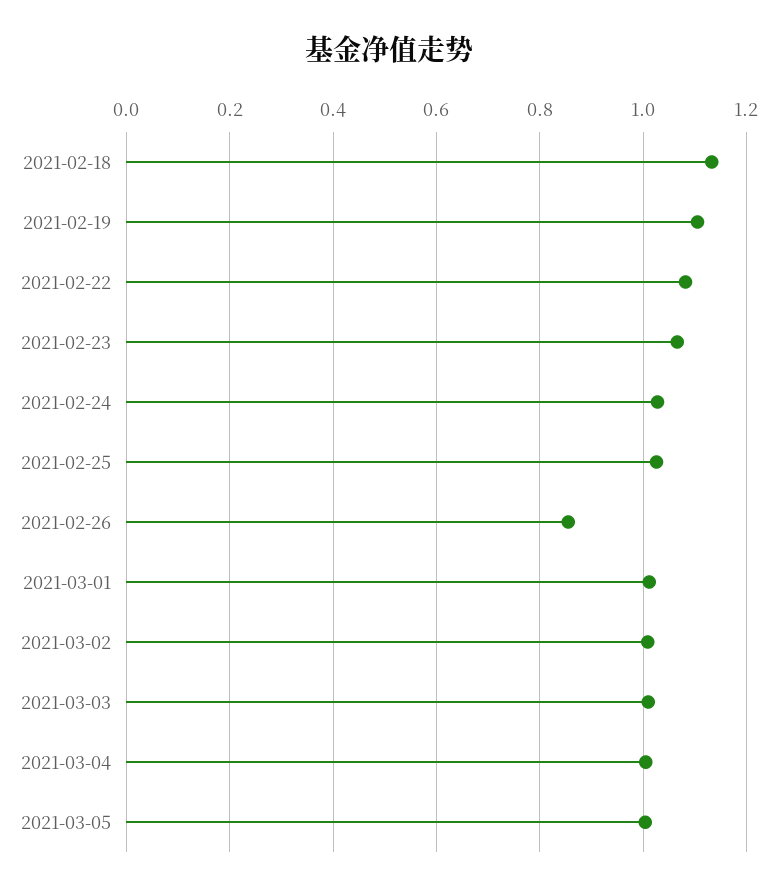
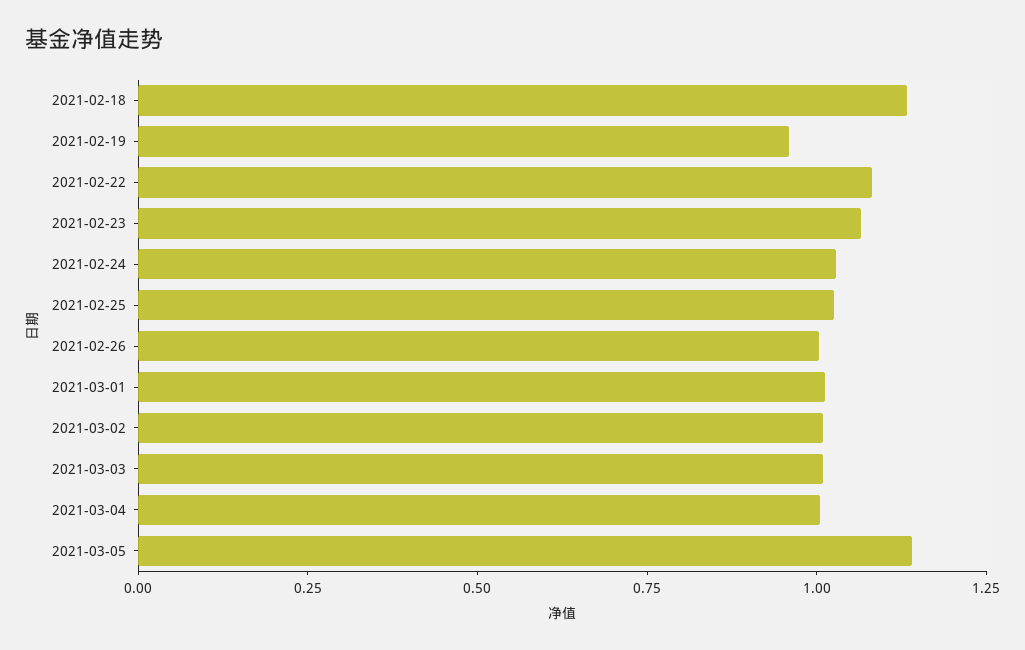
  {
    "2021-02-18": 1.14,
-   "2021-02-19": 1.1,
+   "2021-02-19": 0.95,
    "2021-02-22": 1.08,
    "2021-02-23": 1.06,
    "2021-02-24": 1.02,
    "2021-02-25": 1.02,
-   "2021-02-26": 0.86,
+   "2021-02-26": 1,
    "2021-03-01": 1.02,
    "2021-03-02": 1,
    "2021-03-03": 1.02,
    "2021-03-04": 1,
-   "2021-03-05": 1
+   "2021-03-05": 1.15
  }

